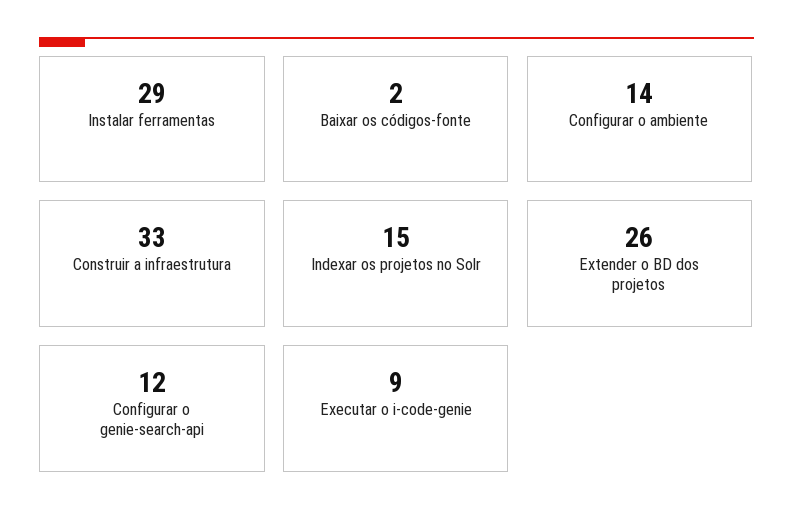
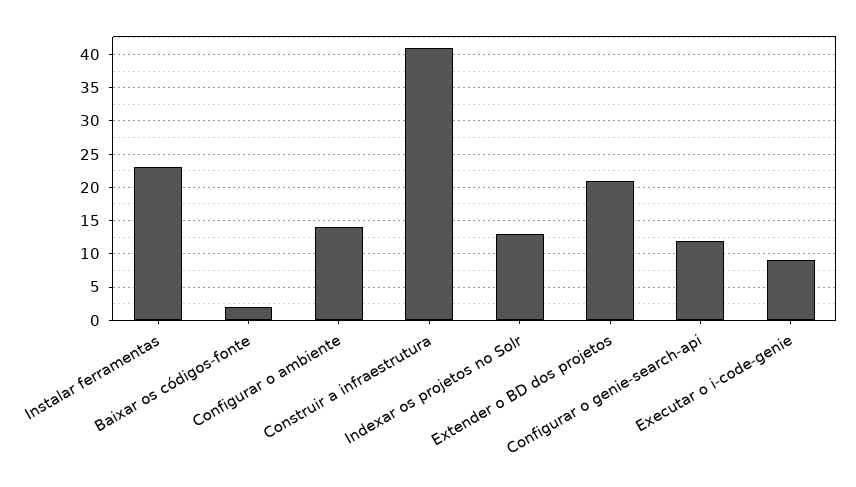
  {
-   "Instalar ferramentas": 29,
+   "Instalar ferramentas": 23,
    "Baixar os códigos-fonte": 2,
    "Configurar o ambiente": 14,
-   "Construir a infraestrutura": 33,
+   "Construir a infraestrutura": 41,
-   "Indexar os projetos no Solr": 15,
+   "Indexar os projetos no Solr": 13,
-   "Extender o BD dos projetos": 26,
+   "Extender o BD dos projetos": 21,
    "Configurar o genie-search-api": 12,
    "Executar o i-code-genie": 9
  }

